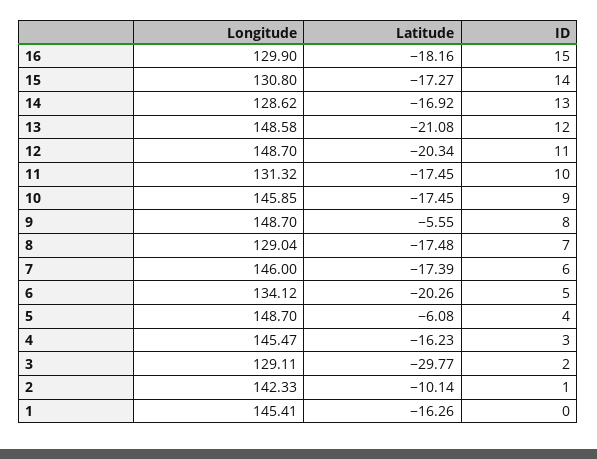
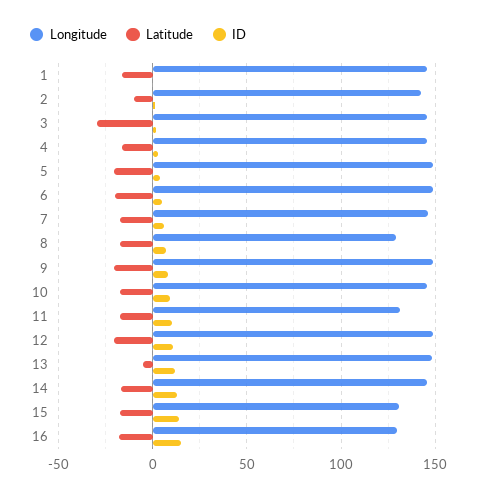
  {
    "Longitude": {
      "16": 129.9,
      "15": 130.8,
-     "14": 128.62,
+     "14": 145,
      "13": 148.58,
      "12": 148.7,
      "11": 131.32,
      "10": 145.85,
      "9": 148.7,
      "8": 129.04,
      "7": 146,
-     "6": 134.12,
+     "6": 150,
      "5": 148.7,
      "4": 145.47,
-     "3": 129.11,
+     "3": 145,
      "2": 142.33,
      "1": 145.41
    },
    "Latitude": {
      "16": -18.16,
      "15": -17.27,
      "14": -16.92,
-     "13": -21.08,
+     "13": -5,
      "12": -20.34,
      "11": -17.45,
      "10": -17.45,
-     "9": -5.55,
+     "9": -20,
      "8": -17.48,
      "7": -17.39,
      "6": -20.26,
-     "5": -6.08,
+     "5": -20,
      "4": -16.23,
      "3": -29.77,
      "2": -10.14,
      "1": -16.26
    },
    "ID": {
      "16": 15,
      "15": 14,
      "14": 13,
      "13": 12,
      "12": 11,
      "11": 10,
      "10": 9,
      "9": 8,
      "8": 7,
      "7": 6,
      "6": 5,
      "5": 4,
      "4": 3,
      "3": 2,
      "2": 1,
      "1": 0
    }
  }

